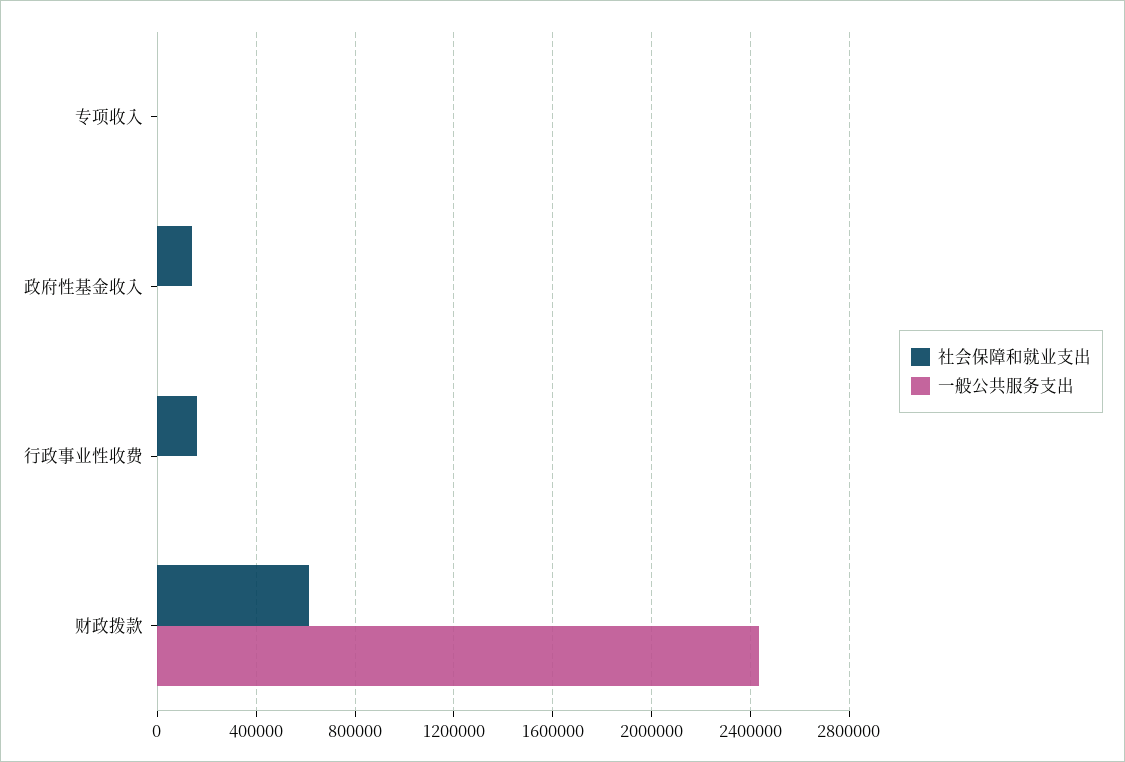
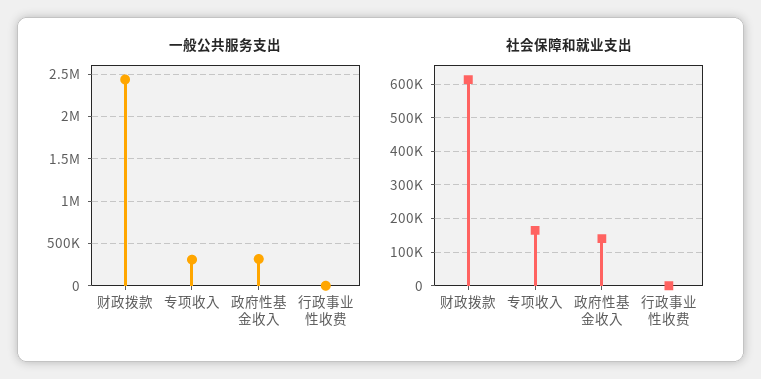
  {
    "社会保障和就业支出": {
-     "专项收入": 0,
+     "专项收入": 160000,
      "政府性基金收入": 140000,
-     "行政事业性收费": 150000,
+     "行政事业性收费": 0,
      "财政拨款": 620000
    },
    "一般公共服务支出": {
-     "专项收入": 0,
+     "专项收入": 300000,
-     "政府性基金收入": 0,
+     "政府性基金收入": 300000,
      "行政事业性收费": 0,
      "财政拨款": 2450000
    }
  }

